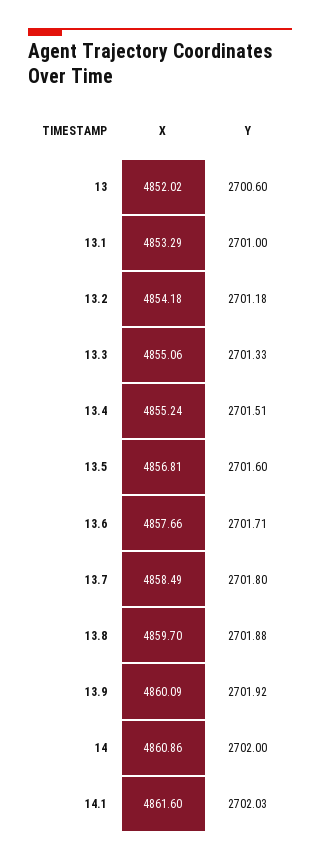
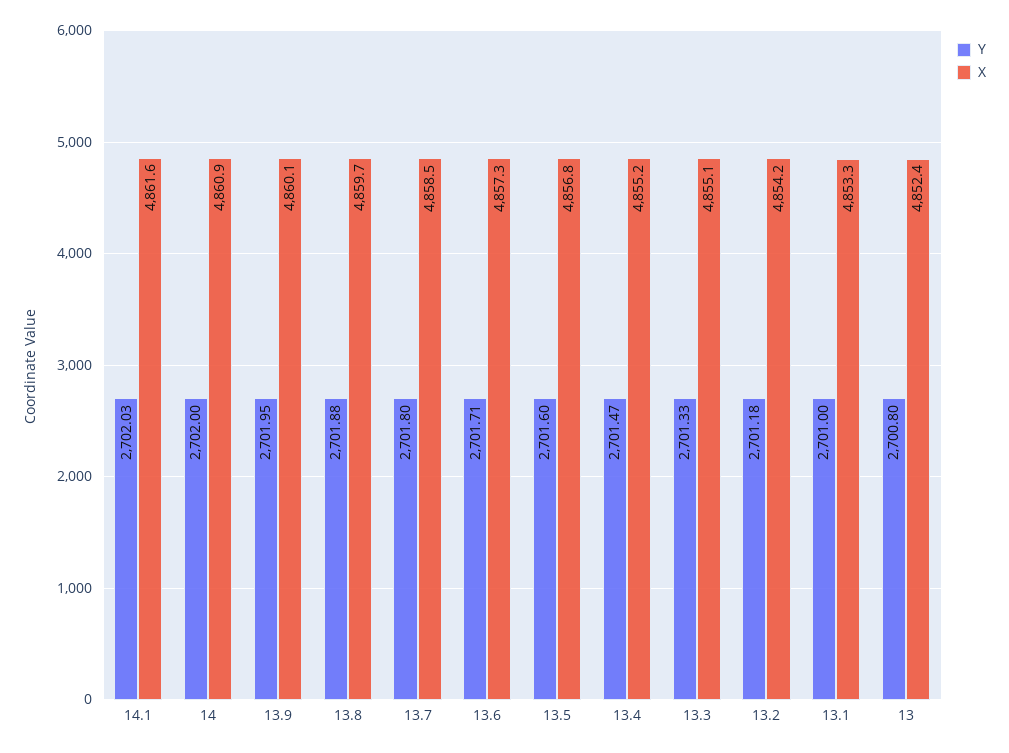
  {
    "X": {
-     "13": 4852.02,
+     "13": 4852.4,
      "13.1": 4853.29,
      "13.2": 4854.18,
      "13.3": 4855.06,
      "13.4": 4855.24,
      "13.5": 4856.81,
-     "13.6": 4857.66,
+     "13.6": 4857.3,
      "13.7": 4858.49,
      "13.8": 4859.7,
      "13.9": 4860.09,
      "14": 4860.86,
      "14.1": 4861.6
    },
    "Y": {
-     "13": 2700.6,
+     "13": 2700.8,
      "13.1": 2701,
      "13.2": 2701.18,
      "13.3": 2701.33,
-     "13.4": 2701.51,
+     "13.4": 2701.47,
      "13.5": 2701.6,
      "13.6": 2701.71,
      "13.7": 2701.8,
      "13.8": 2701.88,
-     "13.9": 2701.92,
+     "13.9": 2701.95,
      "14": 2702,
      "14.1": 2702.03
    }
  }

